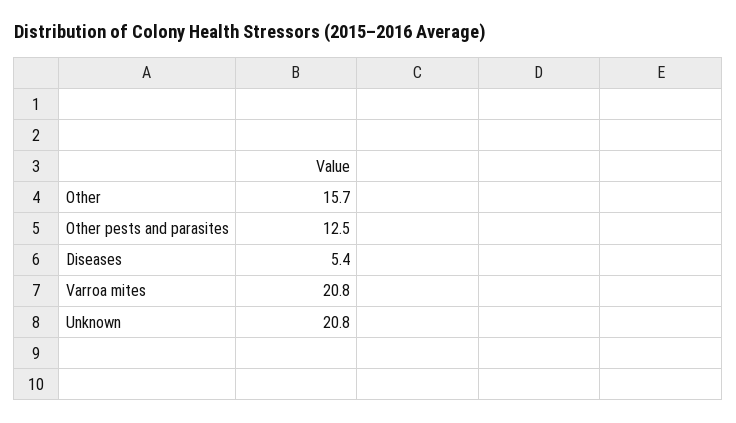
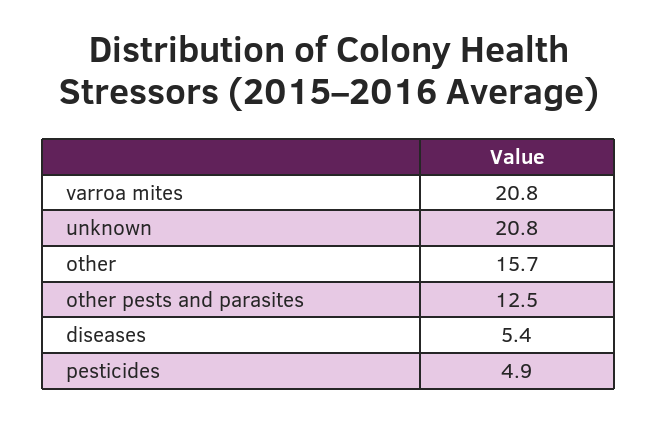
  {
    "Other": 15.7,
    "Other pests and parasites": 12.5,
    "Diseases": 5.4,
    "Varroa mites": 20.8,
-   "Unknown": 20.8
+   "Unknown": 20.8,
+   "pesticides": 4.9
  }

